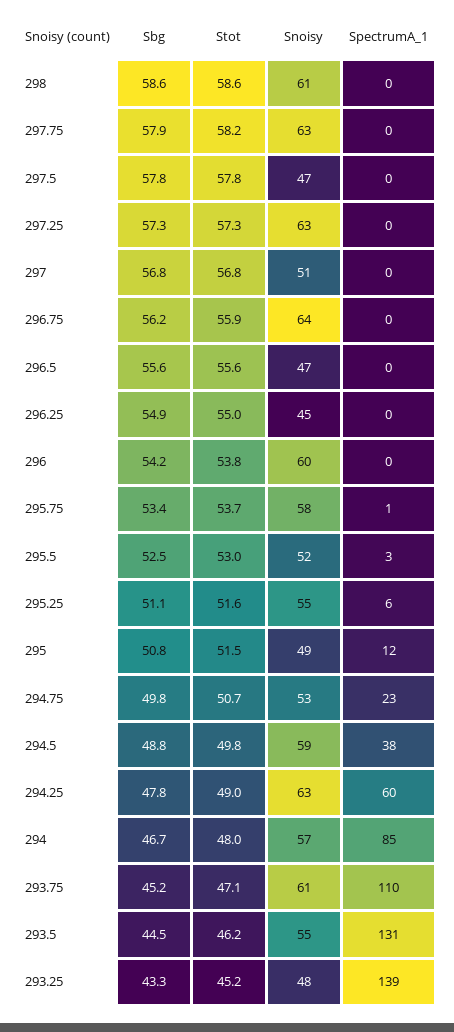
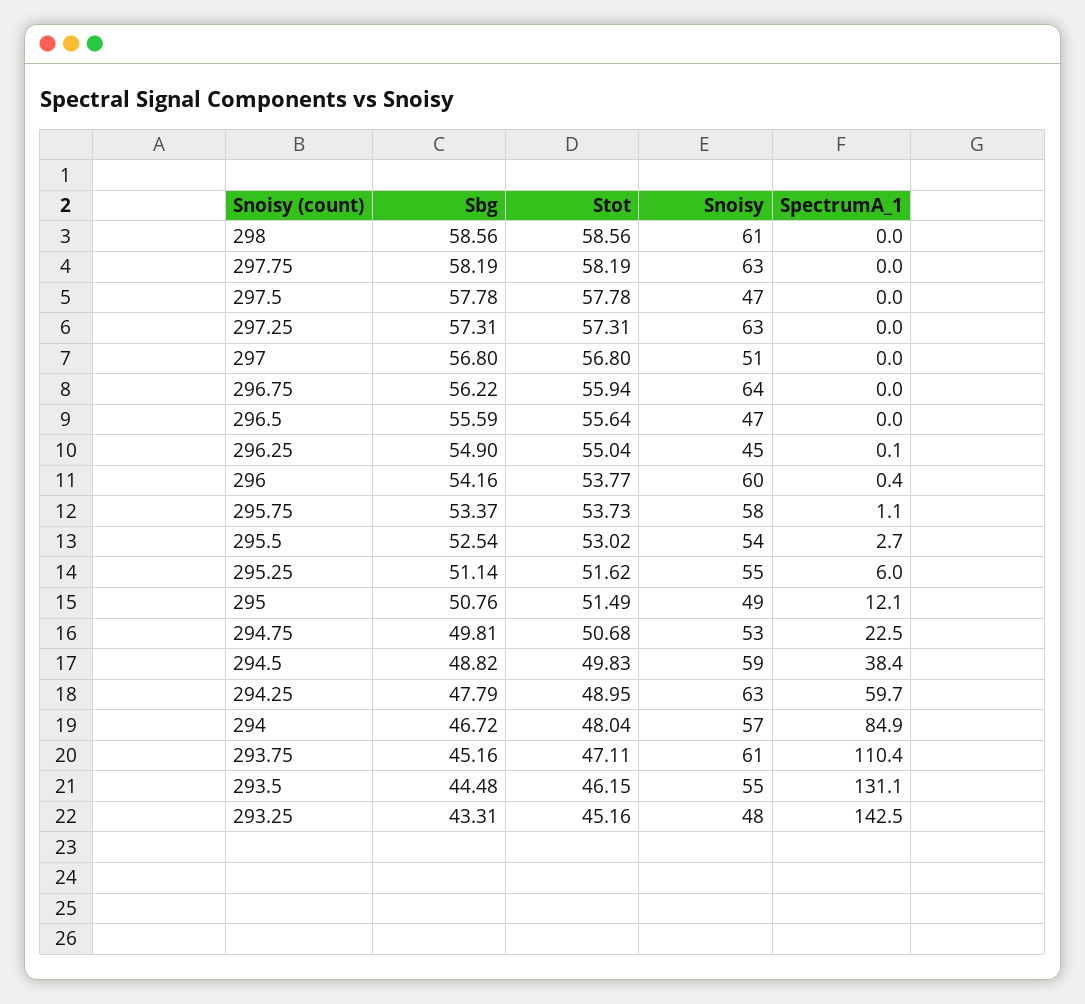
  {
    "Sbg": {
      "298": 58.56,
-     "297.75": 57.9,
+     "297.75": 58.19,
      "297.5": 57.78,
      "297.25": 57.31,
      "297": 56.8,
      "296.75": 56.22,
      "296.5": 55.59,
      "296.25": 54.9,
      "296": 54.16,
      "295.75": 53.37,
      "295.5": 52.54,
      "295.25": 51.14,
      "295": 50.76,
      "294.75": 49.81,
      "294.5": 48.82,
      "294.25": 47.79,
      "294": 46.72,
      "293.75": 45.16,
      "293.5": 44.48,
      "293.25": 43.31
    },
    "Stot": {
      "298": 58.56,
      "297.75": 58.19,
      "297.5": 57.78,
      "297.25": 57.31,
      "297": 56.8,
      "296.75": 55.94,
      "296.5": 55.64,
      "296.25": 55.04,
      "296": 53.77,
      "295.75": 53.73,
      "295.5": 53.02,
      "295.25": 51.62,
      "295": 51.49,
      "294.75": 50.68,
      "294.5": 49.83,
      "294.25": 48.95,
      "294": 48.04,
      "293.75": 47.11,
      "293.5": 46.15,
      "293.25": 45.16
    },
    "Snoisy": {
      "298": 61,
      "297.75": 63,
      "297.5": 47,
      "297.25": 63,
      "297": 51,
      "296.75": 64,
      "296.5": 47,
      "296.25": 45,
      "296": 60,
      "295.75": 58,
-     "295.5": 52,
+     "295.5": 54,
      "295.25": 55,
      "295": 49,
      "294.75": 53,
      "294.5": 59,
      "294.25": 63,
      "294": 57,
      "293.75": 61,
      "293.5": 55,
      "293.25": 48
    },
    "SpectrumA_1": {
      "298": 0,
      "297.75": 0,
      "297.5": 0,
      "297.25": 0,
      "297": 0,
      "296.75": 0,
      "296.5": 0,
      "296.25": 0.1,
      "296": 0.4,
      "295.75": 1.1,
      "295.5": 2.7,
      "295.25": 6,
      "295": 12.1,
      "294.75": 22.5,
      "294.5": 38.4,
      "294.25": 59.7,
      "294": 84.9,
      "293.75": 110.4,
      "293.5": 131.1,
-     "293.25": 139
+     "293.25": 142.5
    }
  }

